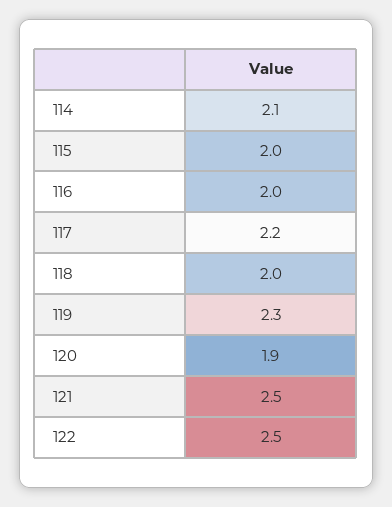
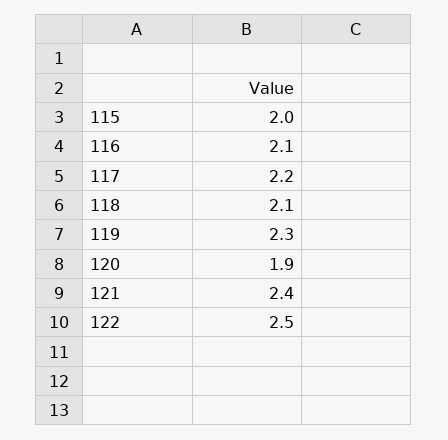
  {
-   "114": 2.1,
    "115": 2,
-   "116": 2,
+   "116": 2.1,
    "117": 2.2,
-   "118": 2,
+   "118": 2.1,
    "119": 2.3,
    "120": 1.9,
-   "121": 2.5,
+   "121": 2.4,
    "122": 2.5
  }

